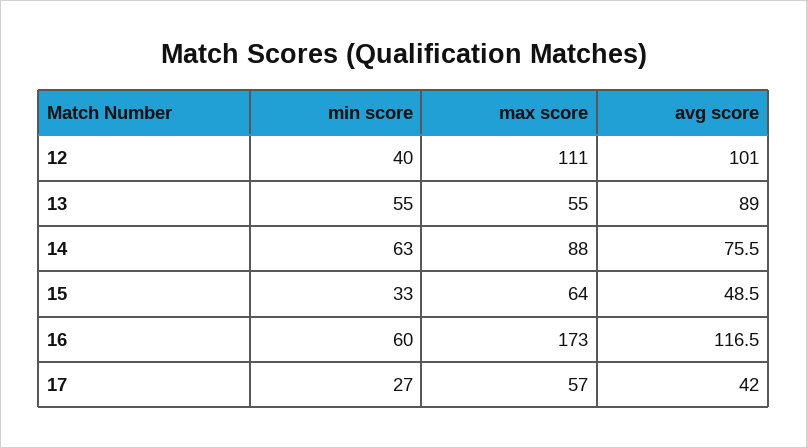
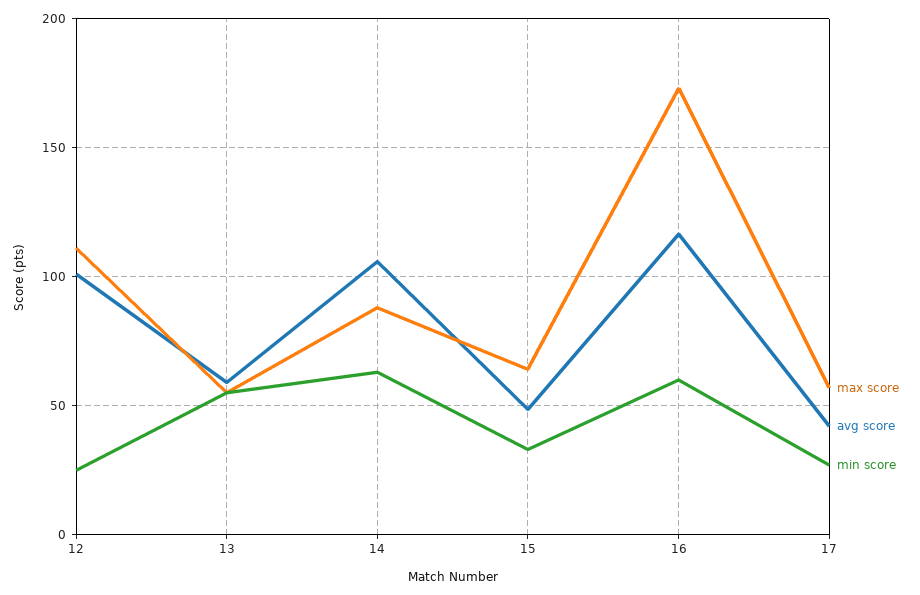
  {
    "min score": {
-     "12": 40,
+     "12": 25,
      "13": 55,
      "14": 63,
      "15": 33,
      "16": 60,
      "17": 27
    },
    "max score": {
      "12": 111,
      "13": 55,
      "14": 88,
      "15": 64,
      "16": 173,
      "17": 57
    },
    "avg score": {
      "12": 101,
-     "13": 89,
+     "13": 60,
-     "14": 75.5,
+     "14": 105,
      "15": 48.5,
      "16": 116.5,
      "17": 42
    }
  }

